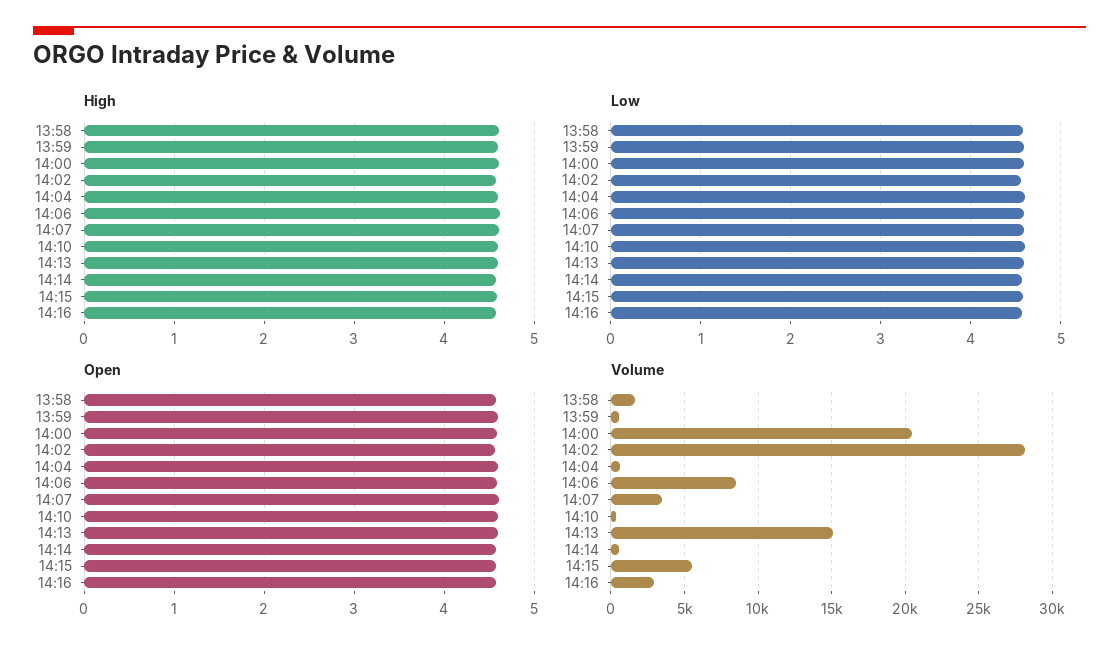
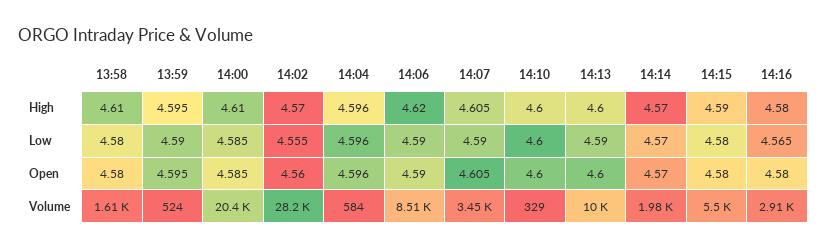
  {
    "High": {
      "13:58": 4.61,
      "13:59": 4.595,
      "14:00": 4.61,
      "14:02": 4.57,
      "14:04": 4.596,
      "14:06": 4.62,
      "14:07": 4.605,
      "14:10": 4.6,
      "14:13": 4.6,
      "14:14": 4.57,
      "14:15": 4.59,
      "14:16": 4.58
    },
    "Low": {
      "13:58": 4.58,
      "13:59": 4.59,
      "14:00": 4.585,
      "14:02": 4.555,
      "14:04": 4.596,
      "14:06": 4.59,
      "14:07": 4.59,
      "14:10": 4.6,
      "14:13": 4.59,
      "14:14": 4.57,
      "14:15": 4.58,
      "14:16": 4.565
    },
    "Open": {
      "13:58": 4.58,
      "13:59": 4.595,
      "14:00": 4.585,
      "14:02": 4.56,
      "14:04": 4.596,
      "14:06": 4.59,
      "14:07": 4.605,
      "14:10": 4.6,
      "14:13": 4.6,
      "14:14": 4.57,
      "14:15": 4.58,
      "14:16": 4.58
    },
    "Volume": {
      "13:58": 1610,
      "13:59": 524,
      "14:00": 20400,
      "14:02": 28200,
      "14:04": 584,
      "14:06": 8510,
      "14:07": 3450,
      "14:10": 329,
-     "14:13": 15000,
+     "14:13": 10000,
-     "14:14": 500,
+     "14:14": 1980,
      "14:15": 5500,
      "14:16": 2910
    }
  }

